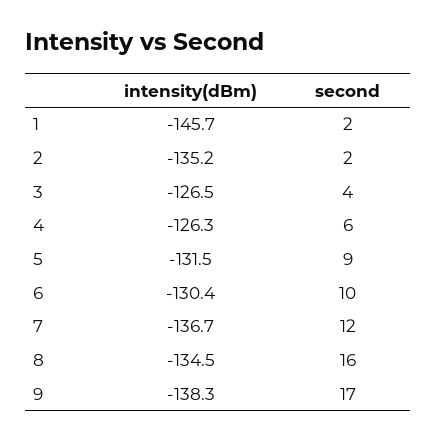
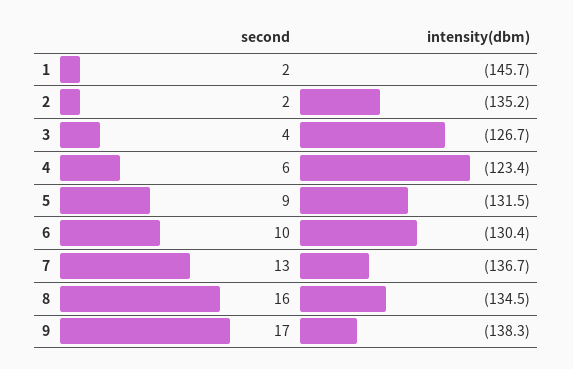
  {
    "intensity(dBm)": {
      "1": -145.7,
      "2": -135.2,
-     "3": -126.5,
+     "3": -126.7,
-     "4": -126.3,
+     "4": -123.4,
      "5": -131.5,
      "6": -130.4,
      "7": -136.7,
      "8": -134.5,
      "9": -138.3
    },
    "second": {
      "1": 2,
      "2": 2,
      "3": 4,
      "4": 6,
      "5": 9,
      "6": 10,
-     "7": 12,
+     "7": 13,
      "8": 16,
      "9": 17
    }
  }

